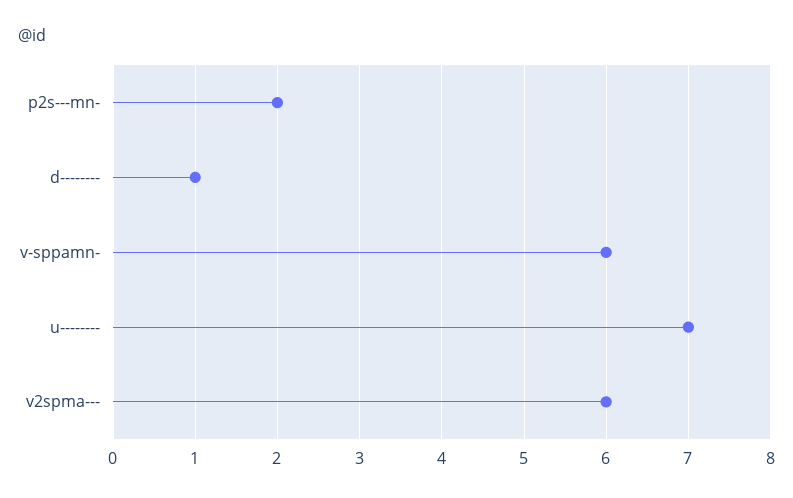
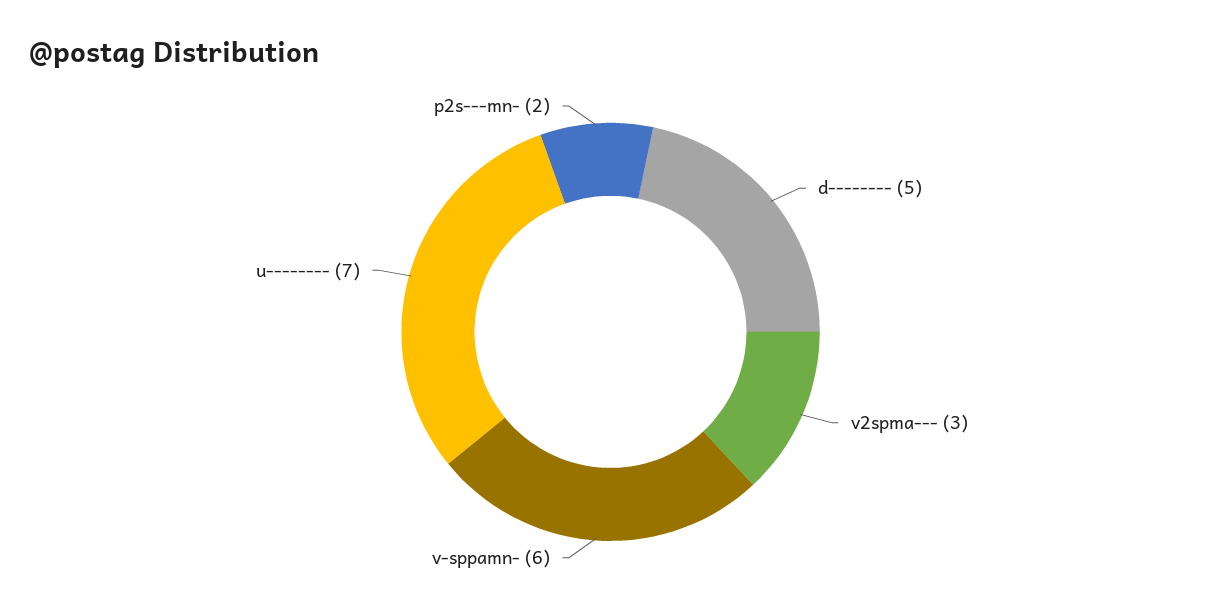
  {
    "p2s---mn-": 2,
-   "d--------": 1,
+   "d--------": 5,
    "v-sppamn-": 6,
    "u--------": 7,
-   "v2spma---": 6
+   "v2spma---": 3
  }

